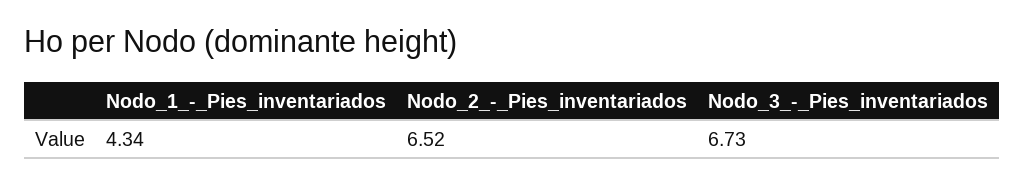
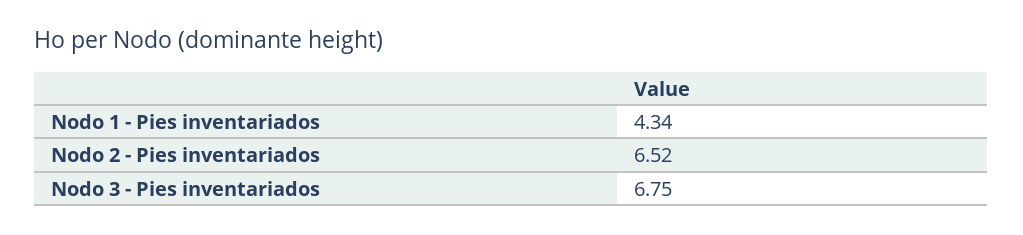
  {
    "Nodo_1_-_Pies_inventariados": 4.34,
    "Nodo_2_-_Pies_inventariados": 6.52,
-   "Nodo_3_-_Pies_inventariados": 6.73
+   "Nodo_3_-_Pies_inventariados": 6.75
  }

